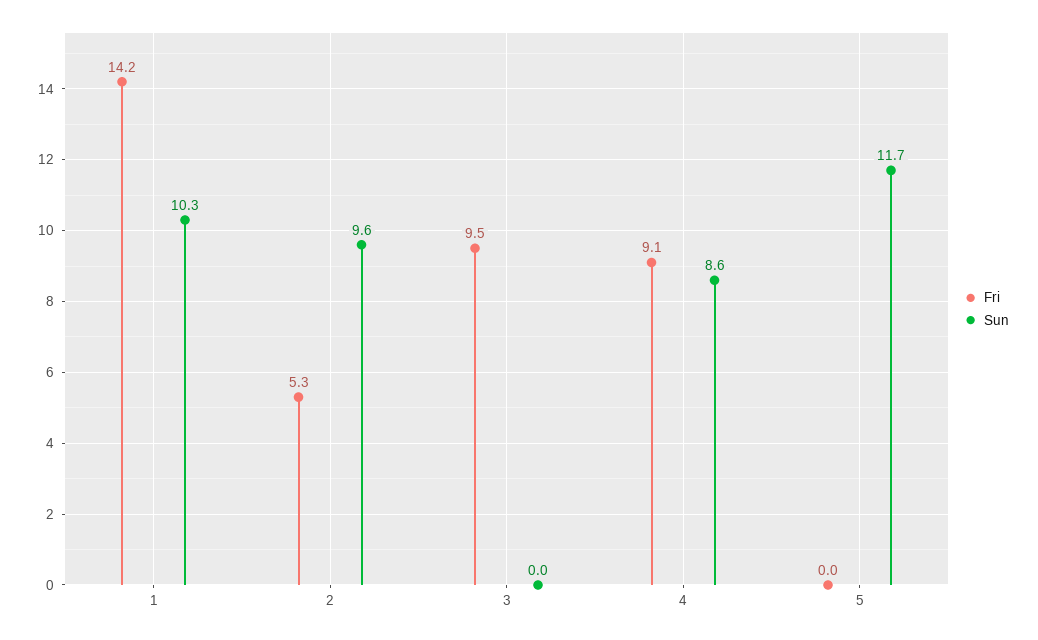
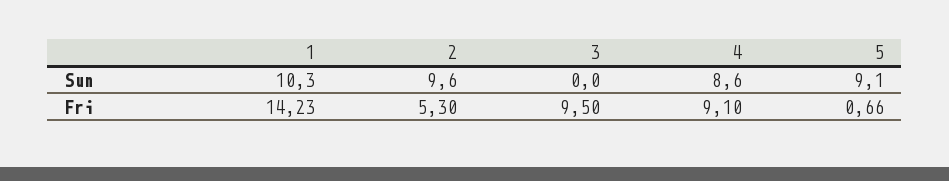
  {
    "Fri": {
      "1": 14.23,
      "2": 5.3,
      "3": 9.5,
      "4": 9.1,
-     "5": 0
+     "5": 0.66
    },
    "Sun": {
      "1": 10.3,
      "2": 9.6,
      "3": 0,
      "4": 8.6,
-     "5": 11.7
+     "5": 9.1
    }
  }

